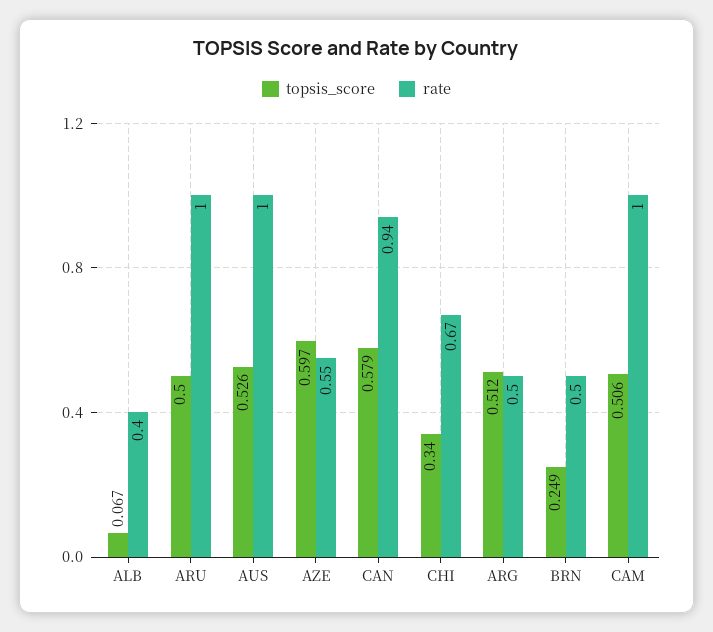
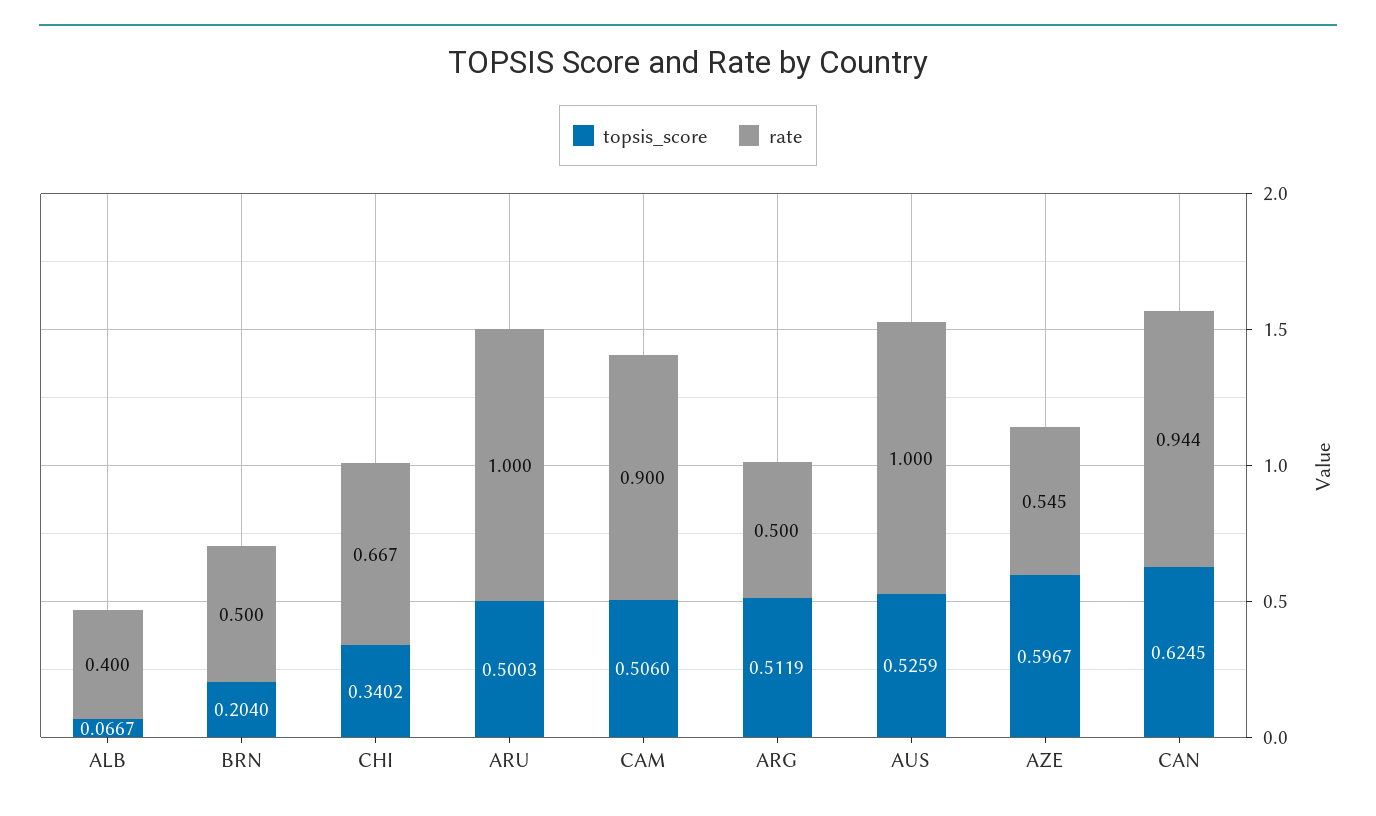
  {
    "topsis_score": {
      "ALB": 0.0667,
      "ARU": 0.5003,
      "AUS": 0.5259,
      "AZE": 0.5967,
-     "CAN": 0.579,
+     "CAN": 0.6245,
      "CHI": 0.3402,
      "ARG": 0.5119,
-     "BRN": 0.249,
+     "BRN": 0.204,
      "CAM": 0.506
    },
    "rate": {
      "ALB": 0.4,
      "ARU": 1,
      "AUS": 1,
      "AZE": 0.545,
      "CAN": 0.944,
      "CHI": 0.667,
      "ARG": 0.5,
      "BRN": 0.5,
-     "CAM": 1
+     "CAM": 0.9
    }
  }

